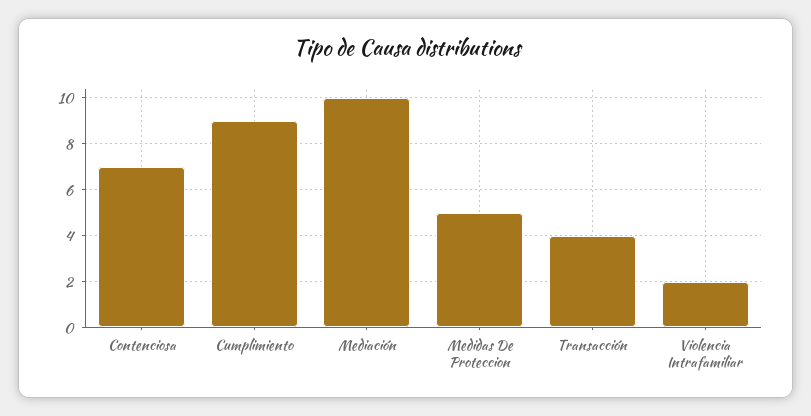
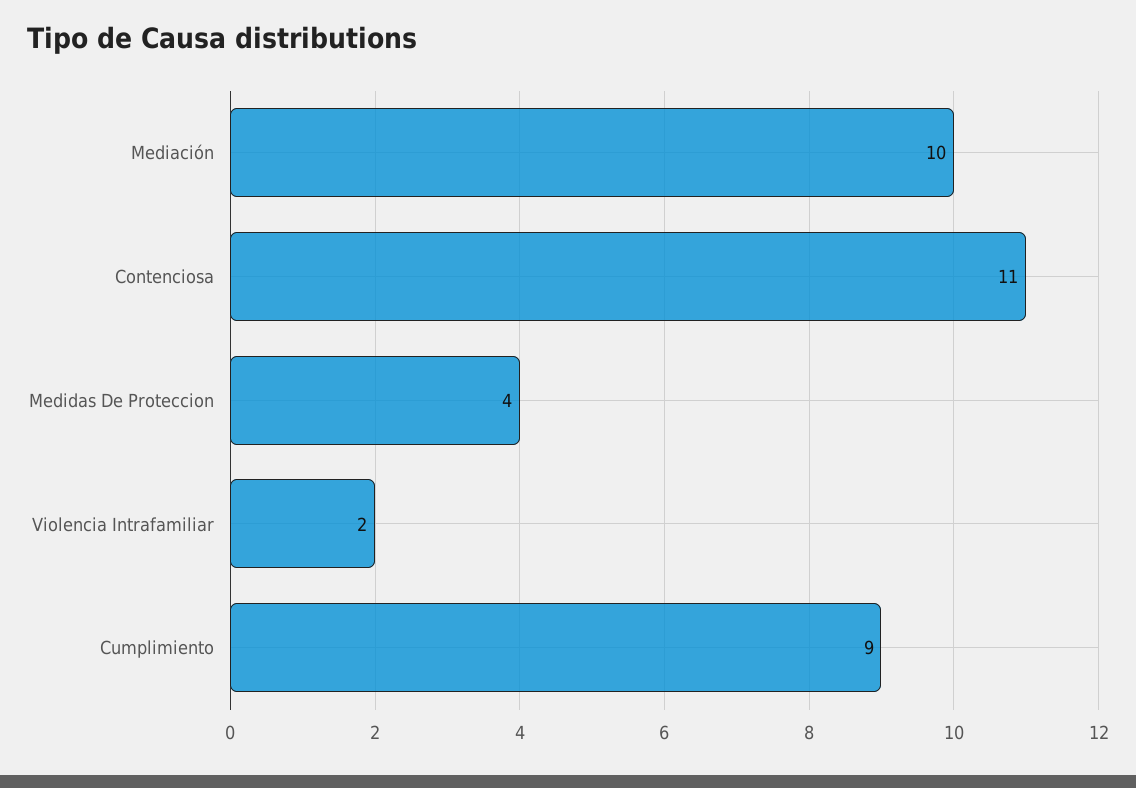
  {
-   "Contenciosa": 7,
+   "Contenciosa": 11,
    "Cumplimiento": 9,
    "Mediación": 10,
-   "Medidas De Proteccion": 5,
+   "Medidas De Proteccion": 4,
-   "Transacción": 4,
    "Violencia Intrafamiliar": 2
  }

